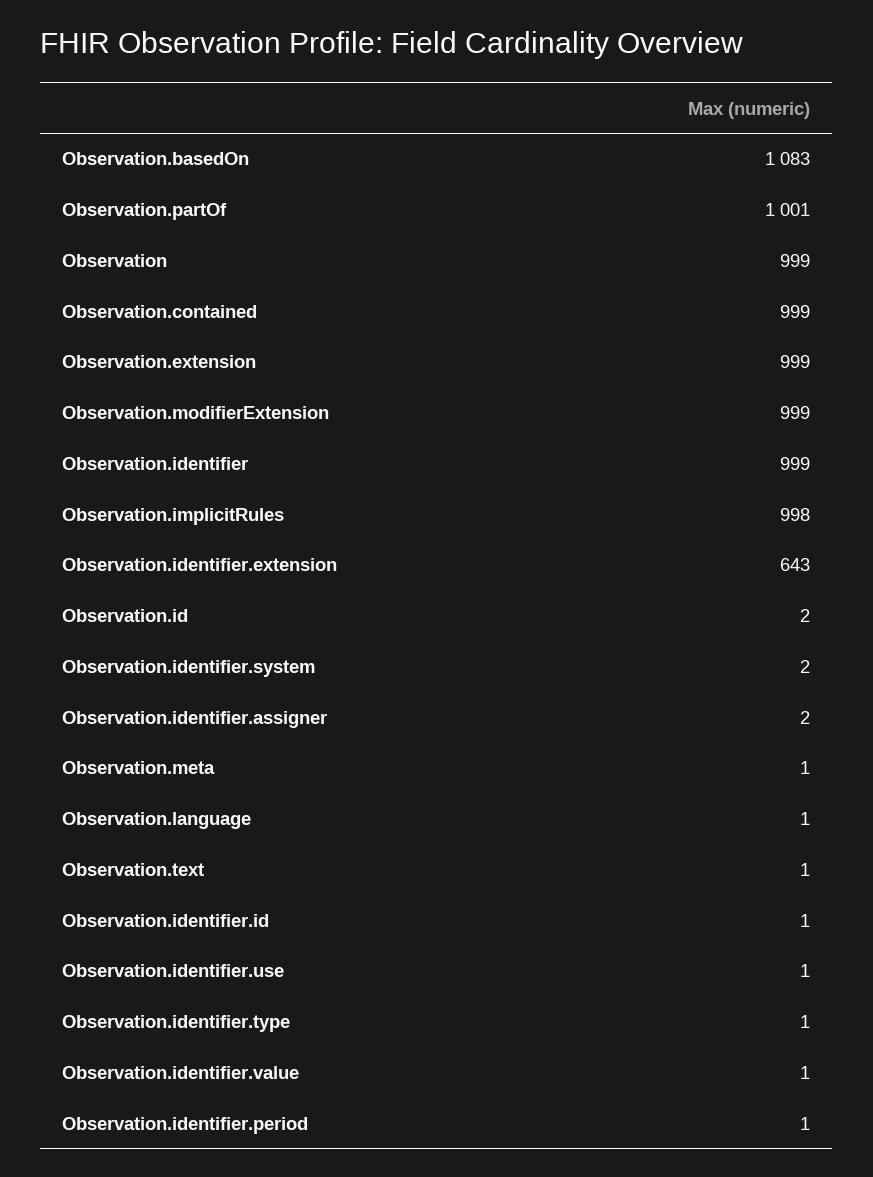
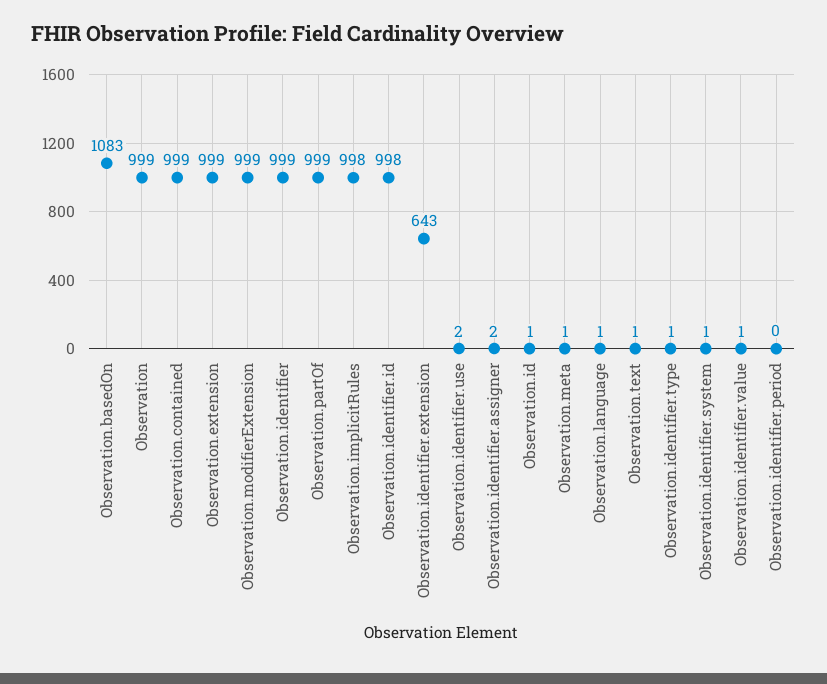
  {
    "Observation.basedOn": 1083,
-   "Observation.partOf": 1001,
+   "Observation.partOf": 999,
    "Observation": 999,
    "Observation.contained": 999,
    "Observation.extension": 999,
    "Observation.modifierExtension": 999,
    "Observation.identifier": 999,
    "Observation.implicitRules": 998,
    "Observation.identifier.extension": 643,
-   "Observation.id": 2,
+   "Observation.id": 1,
-   "Observation.identifier.system": 2,
+   "Observation.identifier.system": 1,
    "Observation.identifier.assigner": 2,
    "Observation.meta": 1,
    "Observation.language": 1,
    "Observation.text": 1,
-   "Observation.identifier.id": 1,
+   "Observation.identifier.id": 998,
-   "Observation.identifier.use": 1,
+   "Observation.identifier.use": 2,
    "Observation.identifier.type": 1,
    "Observation.identifier.value": 1,
-   "Observation.identifier.period": 1
+   "Observation.identifier.period": 0
  }

